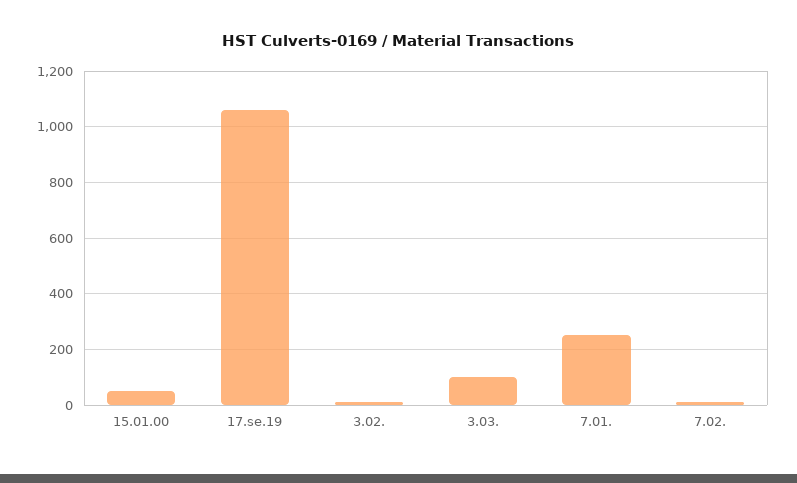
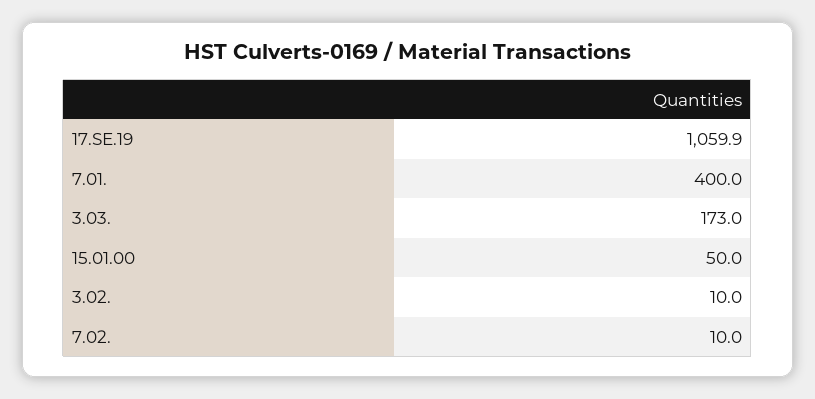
  {
    "15.01.00": 50,
    "17.se.19": 1059.9,
    "3.02.": 10,
-   "3.03.": 100,
+   "3.03.": 173,
-   "7.01.": 250,
+   "7.01.": 400,
    "7.02.": 10
  }

